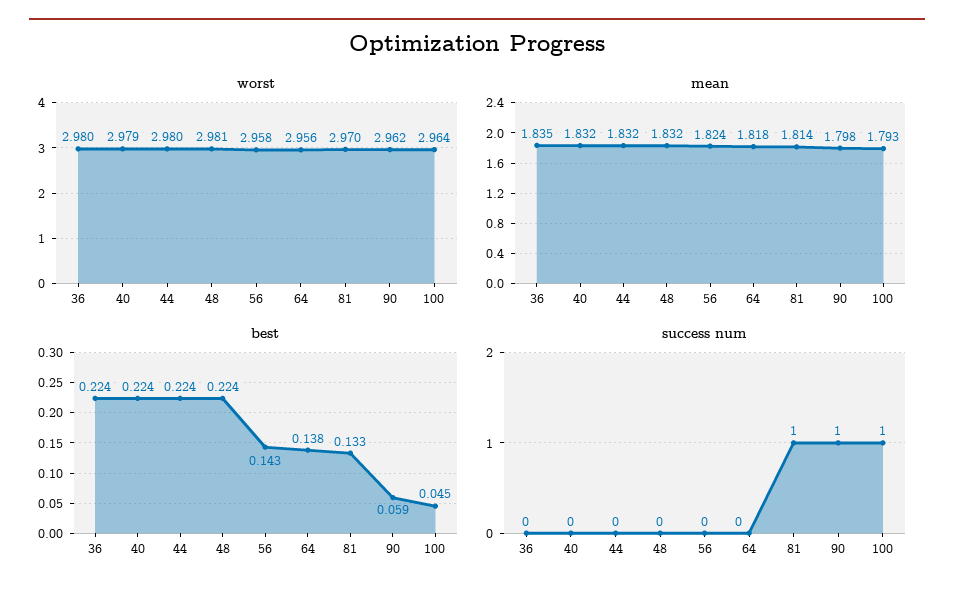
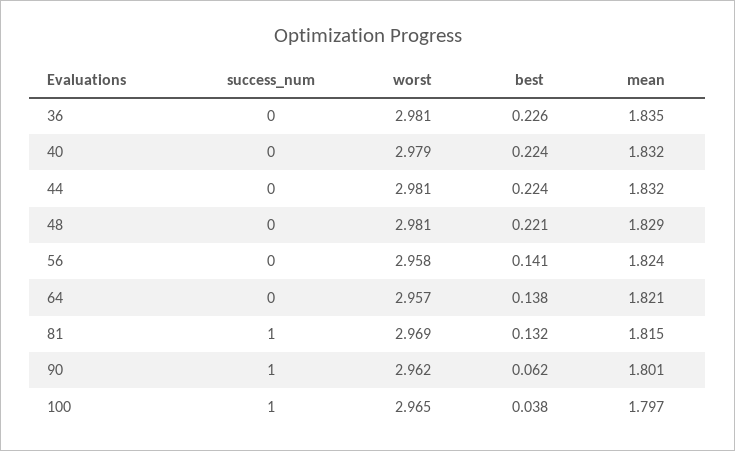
  {
    "worst": {
-     "36": 2.98,
+     "36": 2.981,
      "40": 2.979,
-     "44": 2.98,
+     "44": 2.981,
      "48": 2.981,
      "56": 2.958,
-     "64": 2.956,
+     "64": 2.957,
-     "81": 2.97,
+     "81": 2.969,
      "90": 2.962,
-     "100": 2.964
+     "100": 2.965
    },
    "mean": {
      "36": 1.835,
      "40": 1.832,
      "44": 1.832,
-     "48": 1.832,
+     "48": 1.829,
      "56": 1.824,
-     "64": 1.818,
+     "64": 1.821,
-     "81": 1.814,
+     "81": 1.815,
-     "90": 1.798,
+     "90": 1.801,
-     "100": 1.793
+     "100": 1.797
    },
    "best": {
-     "36": 0.224,
+     "36": 0.226,
      "40": 0.224,
      "44": 0.224,
-     "48": 0.224,
+     "48": 0.221,
-     "56": 0.143,
+     "56": 0.141,
      "64": 0.138,
-     "81": 0.133,
+     "81": 0.132,
-     "90": 0.059,
+     "90": 0.062,
-     "100": 0.045
+     "100": 0.038
    },
    "success num": {
      "36": 0,
      "40": 0,
      "44": 0,
      "48": 0,
      "56": 0,
      "64": 0,
      "81": 1,
      "90": 1,
      "100": 1
    }
  }

